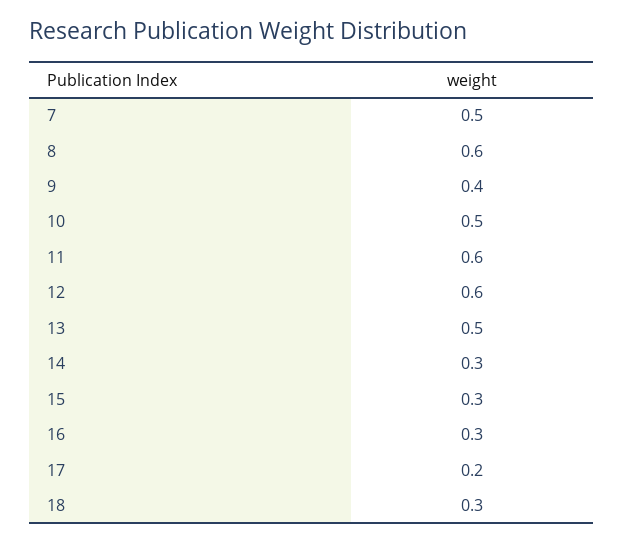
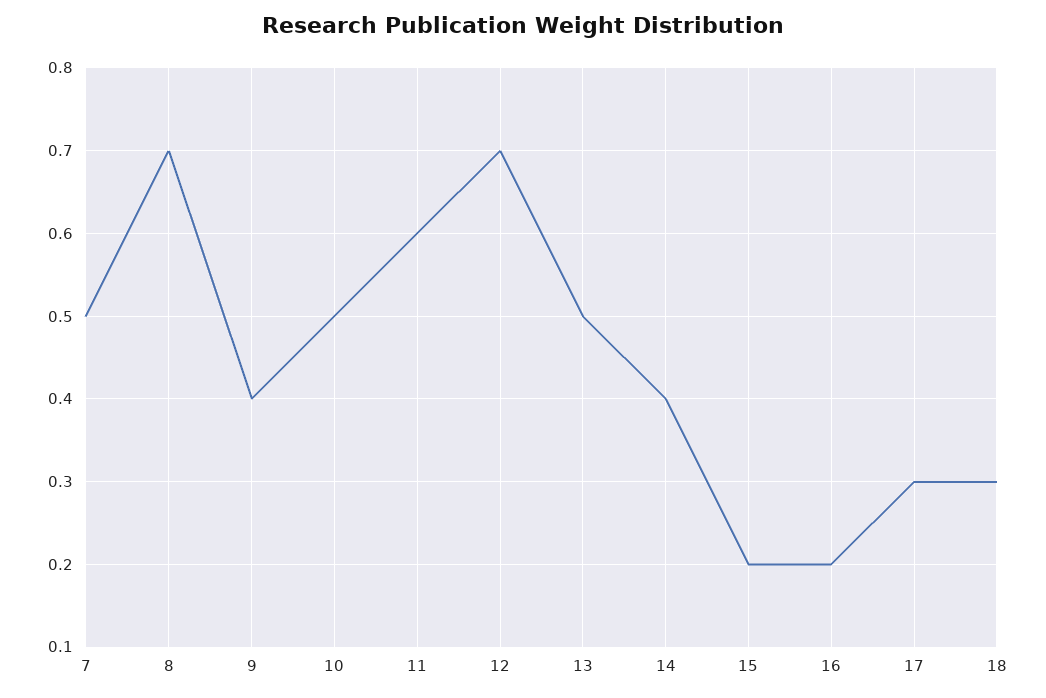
  {
    "7": 0.5,
-   "8": 0.6,
+   "8": 0.7,
    "9": 0.4,
    "10": 0.5,
    "11": 0.6,
-   "12": 0.6,
+   "12": 0.7,
    "13": 0.5,
-   "14": 0.3,
+   "14": 0.4,
-   "15": 0.3,
+   "15": 0.2,
-   "16": 0.3,
+   "16": 0.2,
-   "17": 0.2,
+   "17": 0.3,
    "18": 0.3
  }

